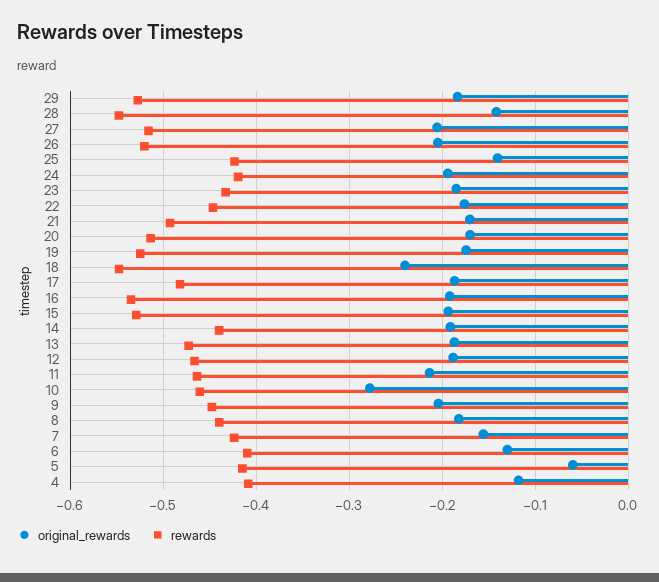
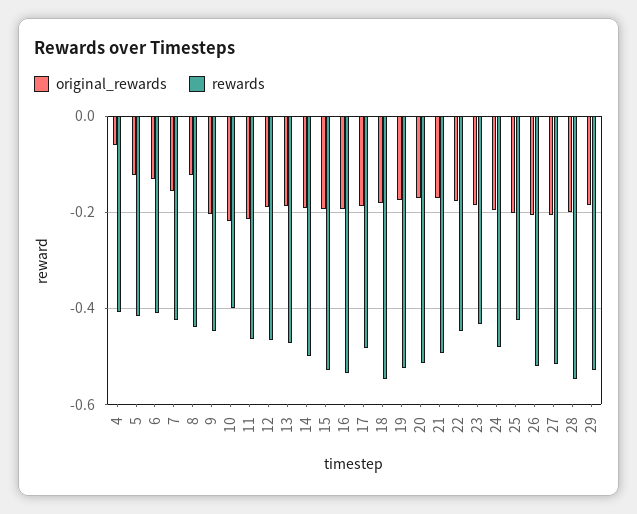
  {
    "original_rewards": {
      "29": -0.18,
-     "28": -0.14,
+     "28": -0.2,
      "27": -0.21,
      "26": -0.2,
-     "25": -0.14,
+     "25": -0.2,
      "24": -0.19,
      "23": -0.18,
      "22": -0.18,
      "21": -0.17,
      "20": -0.17,
      "19": -0.17,
-     "18": -0.24,
+     "18": -0.18,
      "17": -0.19,
      "16": -0.19,
      "15": -0.19,
      "14": -0.19,
      "13": -0.19,
      "12": -0.19,
      "11": -0.21,
-     "10": -0.28,
+     "10": -0.22,
      "9": -0.2,
-     "8": -0.18,
+     "8": -0.12,
      "7": -0.16,
      "6": -0.13,
-     "5": -0.06,
+     "5": -0.12,
-     "4": -0.12
+     "4": -0.06
    },
    "rewards": {
      "29": -0.53,
      "28": -0.55,
      "27": -0.52,
      "26": -0.52,
      "25": -0.42,
-     "24": -0.42,
+     "24": -0.48,
      "23": -0.43,
      "22": -0.45,
      "21": -0.49,
      "20": -0.51,
      "19": -0.52,
      "18": -0.55,
      "17": -0.48,
      "16": -0.53,
      "15": -0.53,
-     "14": -0.44,
+     "14": -0.5,
      "13": -0.47,
      "12": -0.47,
      "11": -0.46,
-     "10": -0.46,
+     "10": -0.4,
      "9": -0.45,
      "8": -0.44,
      "7": -0.42,
      "6": -0.41,
      "5": -0.41,
      "4": -0.41
    }
  }

